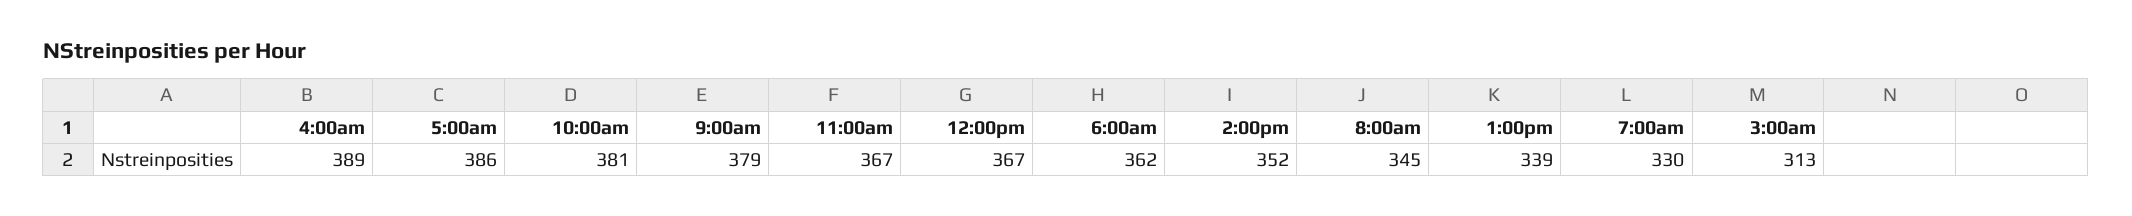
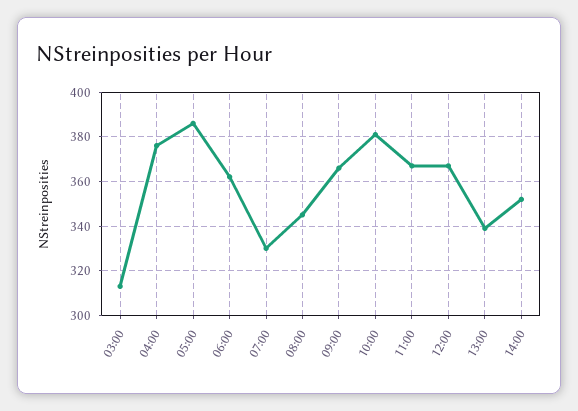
  {
-   "4:00am": 389,
+   "4:00am": 375,
    "5:00am": 386,
    "10:00am": 381,
-   "9:00am": 379,
+   "9:00am": 365,
    "11:00am": 367,
    "12:00pm": 367,
    "6:00am": 362,
    "2:00pm": 352,
    "8:00am": 345,
    "1:00pm": 339,
    "7:00am": 330,
    "3:00am": 313
  }

